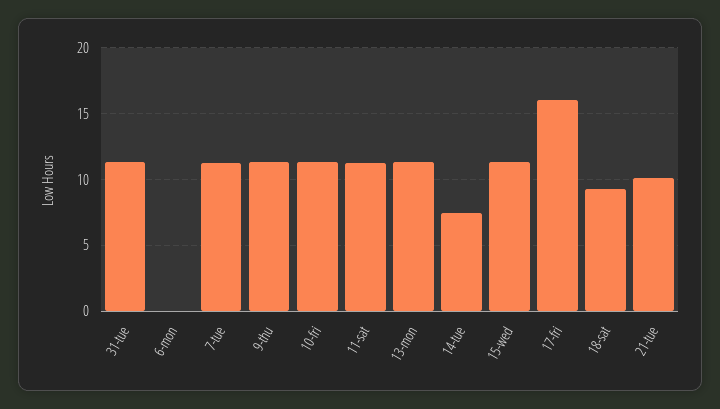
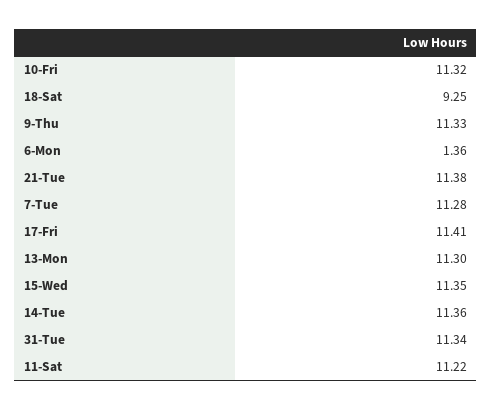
  {
    "31-tue": 11.34,
-   "6-mon": 0,
+   "6-mon": 1.36,
    "7-tue": 11.28,
    "9-thu": 11.33,
    "10-fri": 11.32,
    "11-sat": 11.22,
    "13-mon": 11.3,
-   "14-tue": 7.5,
+   "14-tue": 11.36,
    "15-wed": 11.35,
-   "17-fri": 16,
+   "17-fri": 11.41,
    "18-sat": 9.25,
-   "21-tue": 10
+   "21-tue": 11.38
  }

